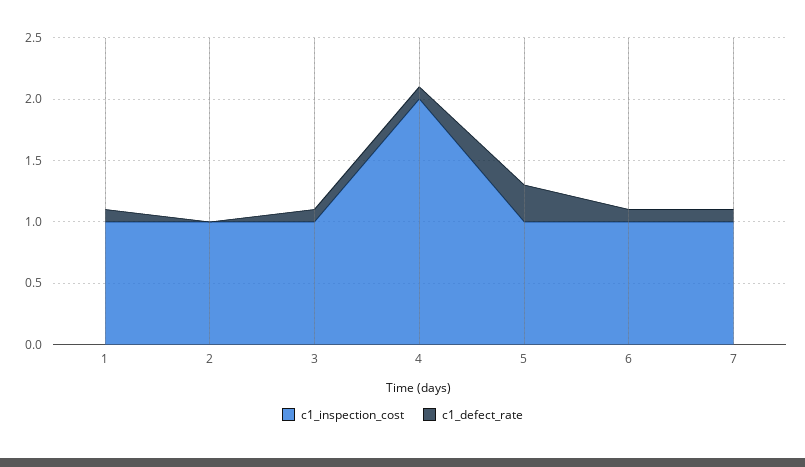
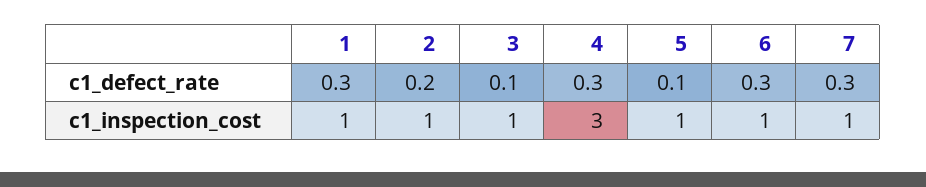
  {
    "c1_inspection_cost": {
      "1": 1,
      "2": 1,
      "3": 1,
-     "4": 2,
+     "4": 3,
      "5": 1,
      "6": 1,
      "7": 1
    },
    "c1_defect_rate": {
-     "1": 0.1,
+     "1": 0.3,
-     "2": 0,
+     "2": 0.2,
      "3": 0.1,
-     "4": 0.1,
+     "4": 0.3,
-     "5": 0.3,
+     "5": 0.1,
-     "6": 0.1,
+     "6": 0.3,
-     "7": 0.1
+     "7": 0.3
    }
  }

